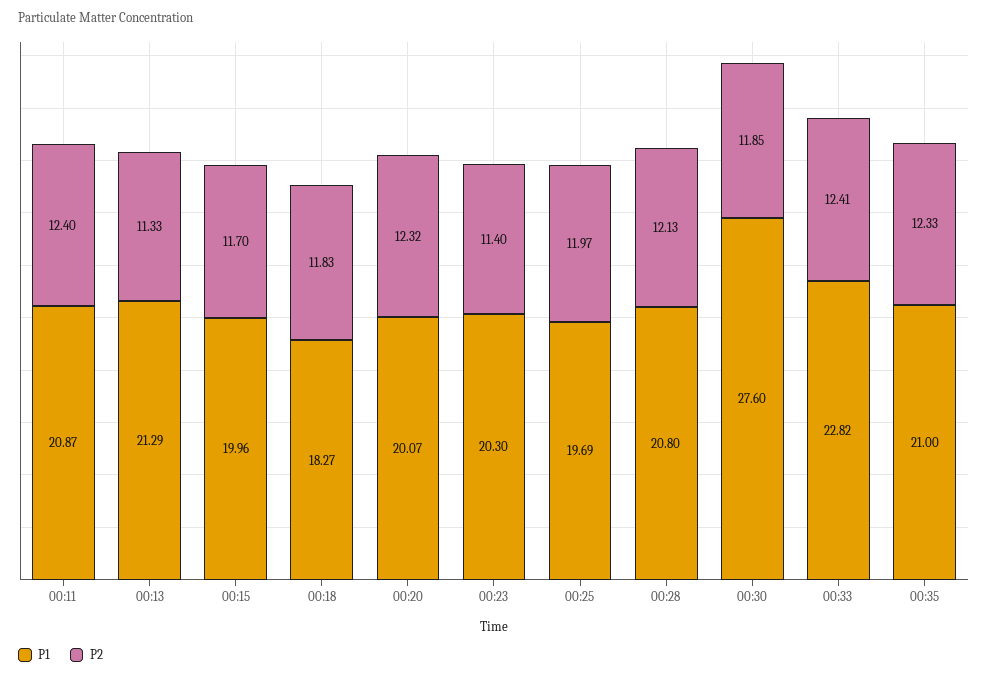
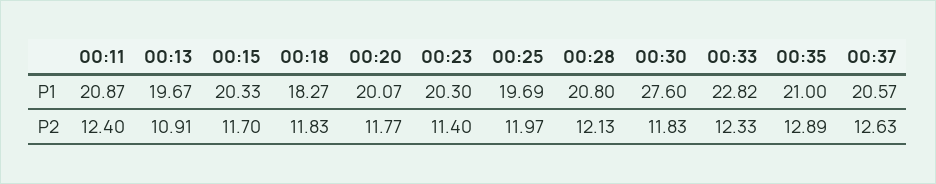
  {
    "P1": {
      "00:11": 20.87,
-     "00:13": 21.29,
+     "00:13": 19.67,
-     "00:15": 19.96,
+     "00:15": 20.33,
      "00:18": 18.27,
      "00:20": 20.07,
      "00:23": 20.3,
      "00:25": 19.69,
      "00:28": 20.8,
      "00:30": 27.6,
      "00:33": 22.82,
-     "00:35": 21
+     "00:35": 21,
+     "00:37": 20.57
    },
    "P2": {
      "00:11": 12.4,
-     "00:13": 11.33,
+     "00:13": 10.91,
      "00:15": 11.7,
      "00:18": 11.83,
-     "00:20": 12.32,
+     "00:20": 11.77,
      "00:23": 11.4,
      "00:25": 11.97,
      "00:28": 12.13,
-     "00:30": 11.85,
+     "00:30": 11.83,
-     "00:33": 12.41,
+     "00:33": 12.33,
-     "00:35": 12.33
+     "00:35": 12.89,
+     "00:37": 12.63
    }
  }

